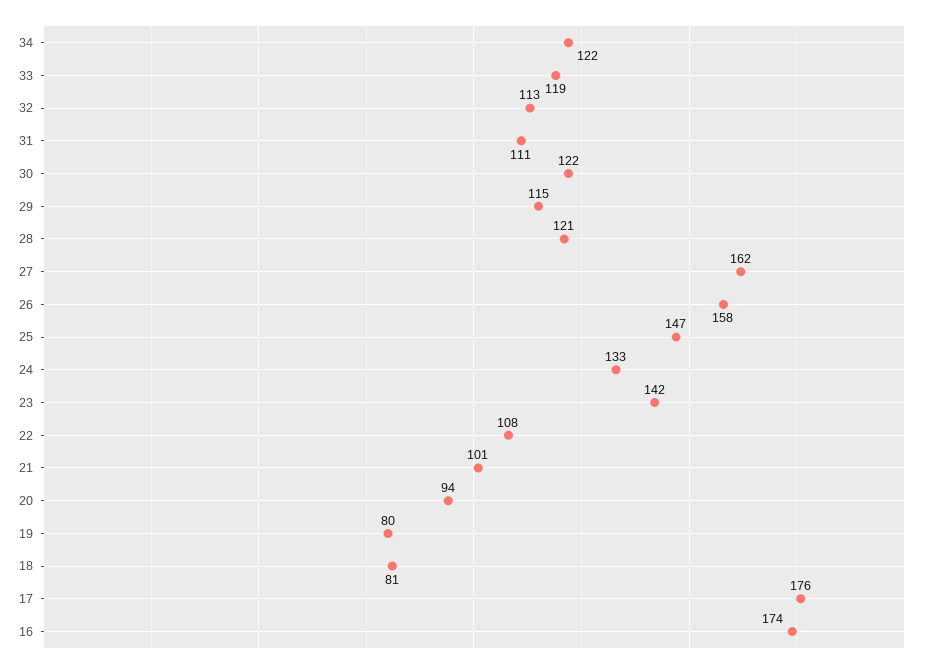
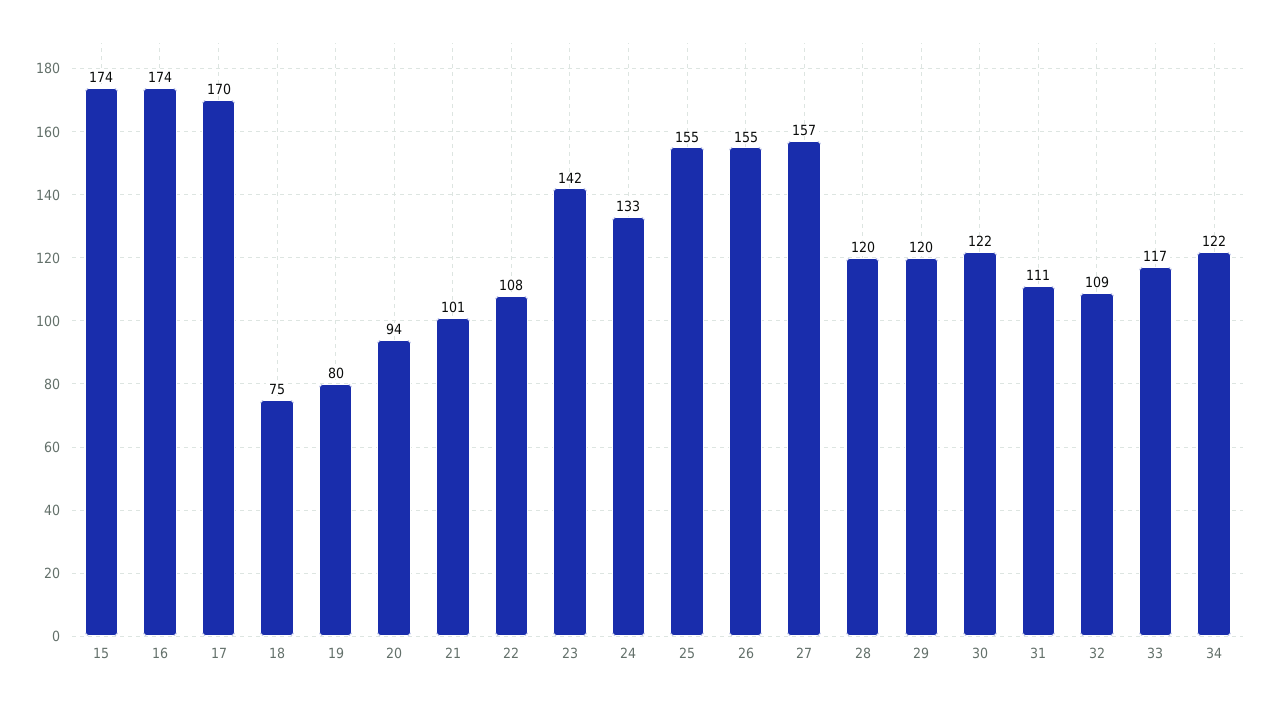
  {
    "34": 122,
-   "33": 119,
+   "33": 117,
-   "32": 113,
+   "32": 109,
    "31": 111,
    "30": 122,
-   "29": 115,
+   "29": 120,
-   "28": 121,
+   "28": 120,
-   "27": 162,
+   "27": 157,
-   "26": 158,
+   "26": 155,
-   "25": 147,
+   "25": 155,
    "24": 133,
    "23": 142,
    "22": 108,
    "21": 101,
    "20": 94,
    "19": 80,
-   "18": 81,
+   "18": 75,
-   "17": 176,
+   "17": 170,
-   "16": 174
+   "16": 174,
+   "15": 174
  }

